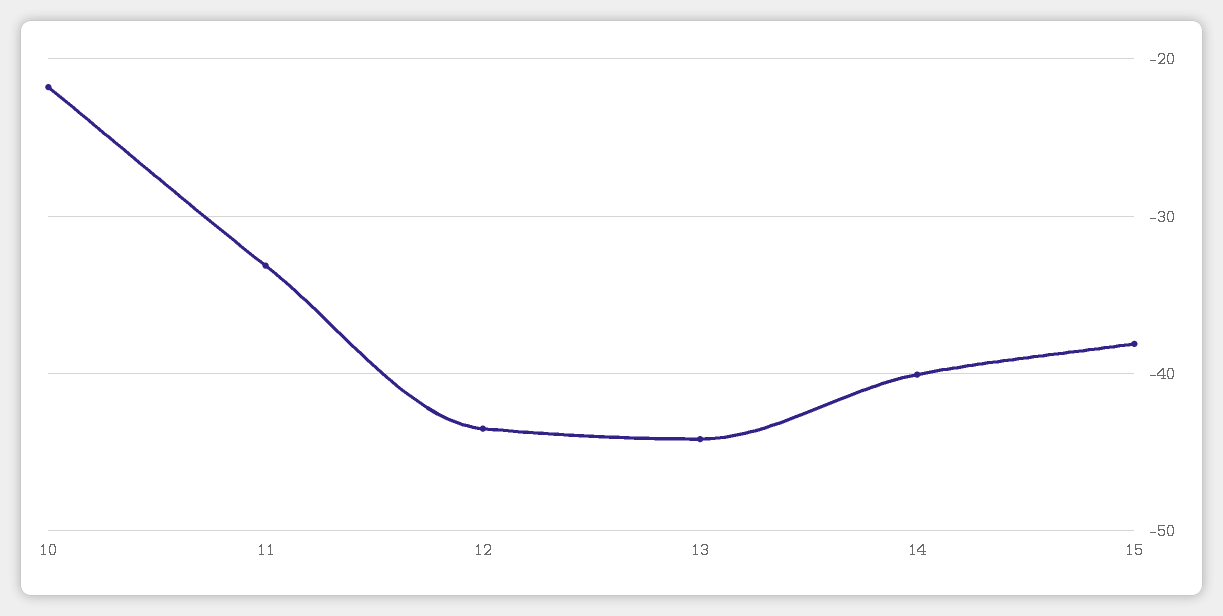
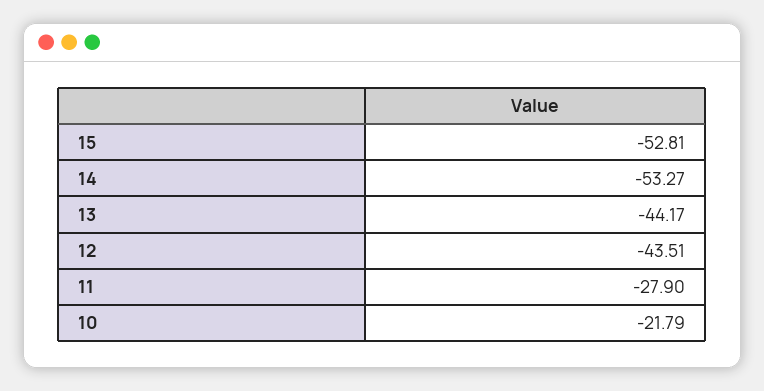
  {
    "10": -21.79,
-   "11": -33,
+   "11": -27.9,
    "12": -43.51,
    "13": -44.17,
-   "14": -40,
+   "14": -53.27,
-   "15": -38
+   "15": -52.81
  }

